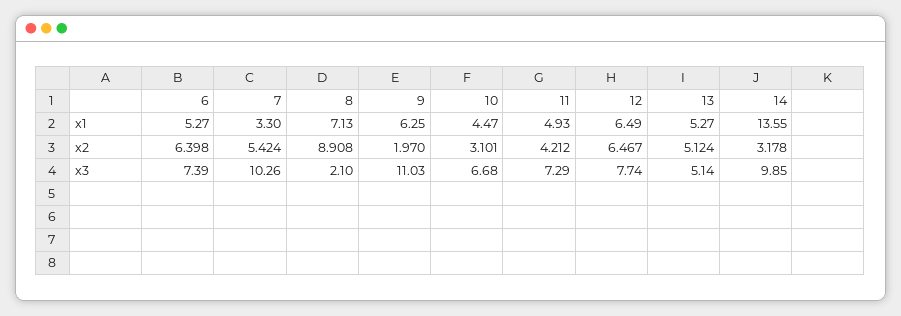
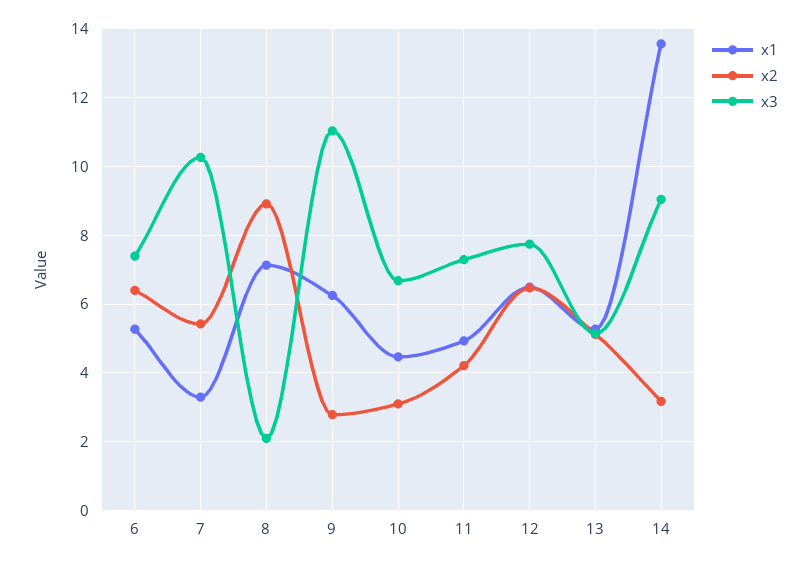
  {
    "x1": {
      "6": 5.27,
      "7": 3.3,
      "8": 7.13,
      "9": 6.25,
      "10": 4.47,
      "11": 4.93,
      "12": 6.49,
      "13": 5.27,
      "14": 13.55
    },
    "x2": {
      "6": 6.398,
      "7": 5.424,
      "8": 8.908,
-     "9": 1.97,
+     "9": 2.8,
      "10": 3.101,
      "11": 4.212,
      "12": 6.467,
      "13": 5.124,
      "14": 3.178
    },
    "x3": {
      "6": 7.39,
      "7": 10.26,
      "8": 2.1,
      "9": 11.03,
      "10": 6.68,
      "11": 7.29,
      "12": 7.74,
      "13": 5.14,
-     "14": 9.85
+     "14": 9
    }
  }

